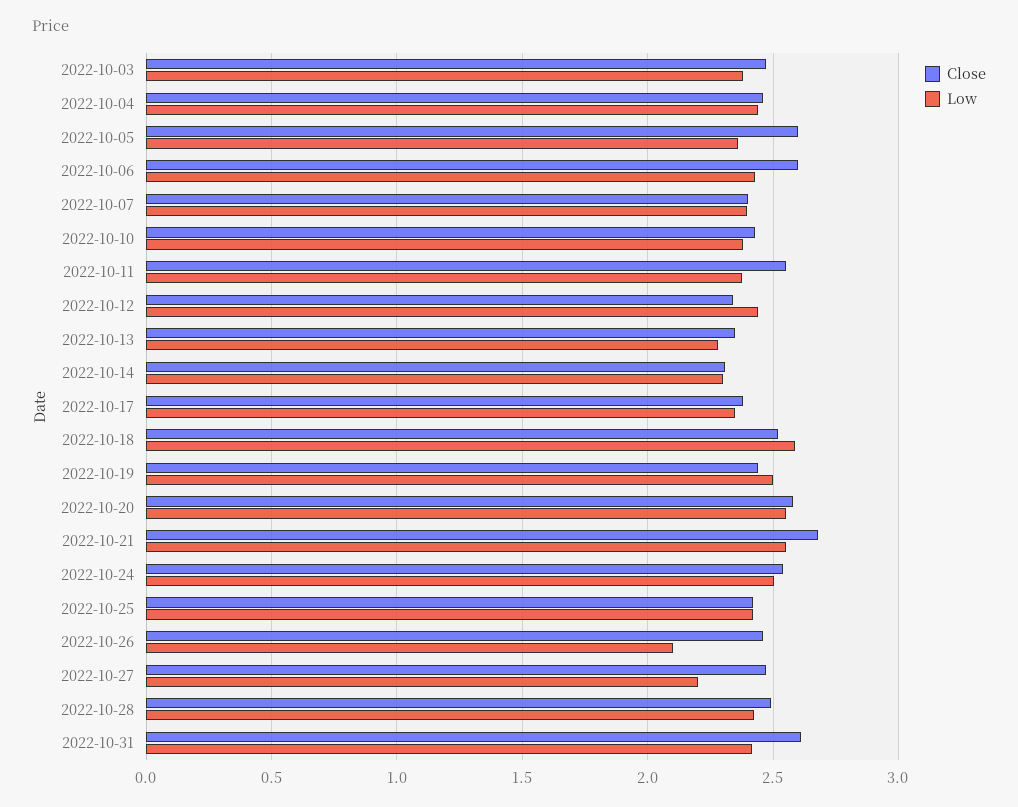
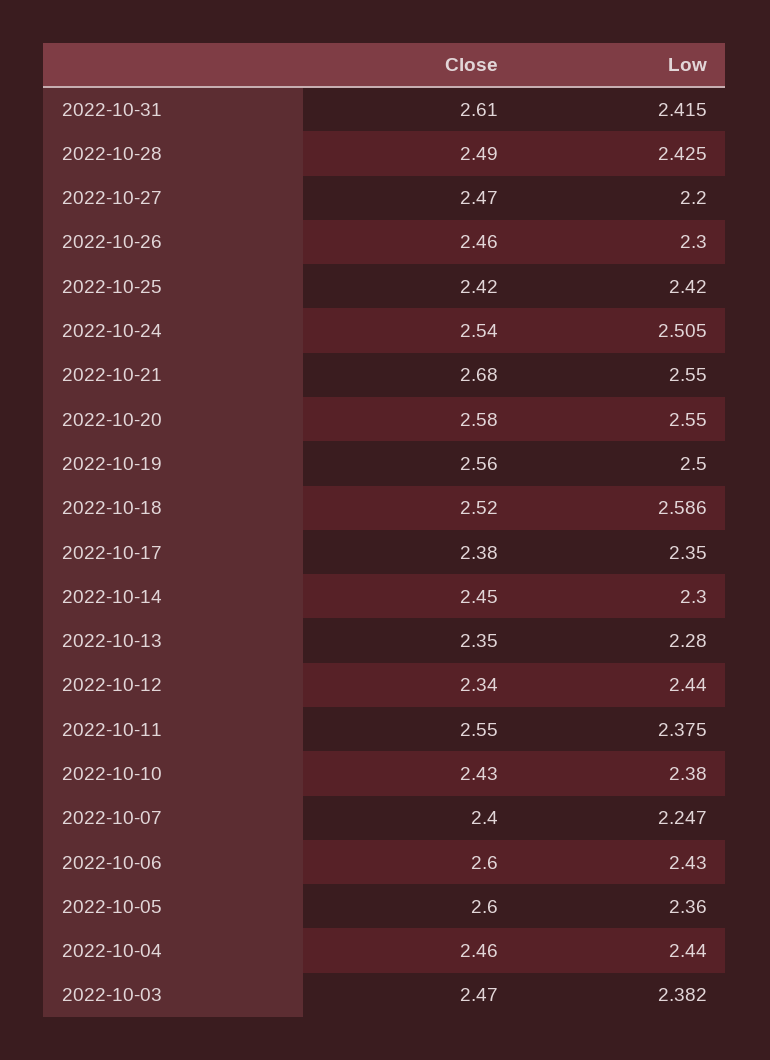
  {
    "Close": {
      "2022-10-03": 2.47,
      "2022-10-04": 2.46,
      "2022-10-05": 2.6,
      "2022-10-06": 2.6,
      "2022-10-07": 2.4,
      "2022-10-10": 2.43,
      "2022-10-11": 2.55,
      "2022-10-12": 2.34,
      "2022-10-13": 2.35,
-     "2022-10-14": 2.3,
+     "2022-10-14": 2.45,
      "2022-10-17": 2.38,
      "2022-10-18": 2.52,
-     "2022-10-19": 2.45,
+     "2022-10-19": 2.56,
      "2022-10-20": 2.58,
      "2022-10-21": 2.68,
      "2022-10-24": 2.54,
      "2022-10-25": 2.42,
      "2022-10-26": 2.46,
      "2022-10-27": 2.47,
      "2022-10-28": 2.49,
      "2022-10-31": 2.61
    },
    "Low": {
      "2022-10-03": 2.382,
      "2022-10-04": 2.44,
      "2022-10-05": 2.36,
      "2022-10-06": 2.43,
-     "2022-10-07": 2.4,
+     "2022-10-07": 2.247,
      "2022-10-10": 2.38,
      "2022-10-11": 2.375,
      "2022-10-12": 2.44,
      "2022-10-13": 2.28,
      "2022-10-14": 2.3,
      "2022-10-17": 2.35,
      "2022-10-18": 2.586,
      "2022-10-19": 2.5,
      "2022-10-20": 2.55,
      "2022-10-21": 2.55,
      "2022-10-24": 2.505,
      "2022-10-25": 2.42,
-     "2022-10-26": 2.1,
+     "2022-10-26": 2.3,
      "2022-10-27": 2.2,
      "2022-10-28": 2.425,
      "2022-10-31": 2.415
    }
  }

